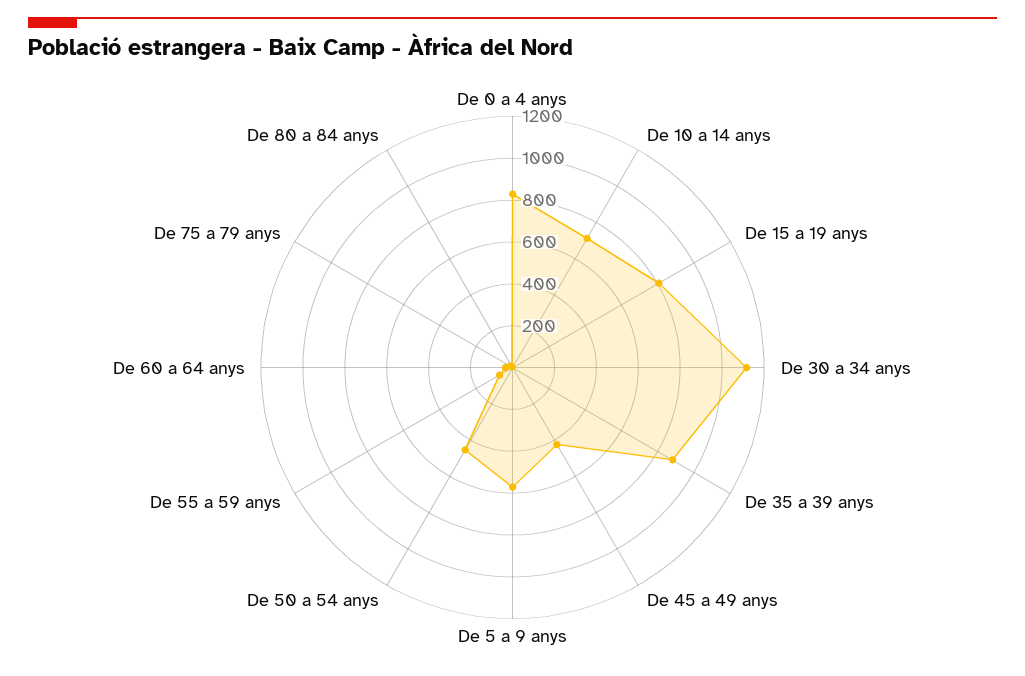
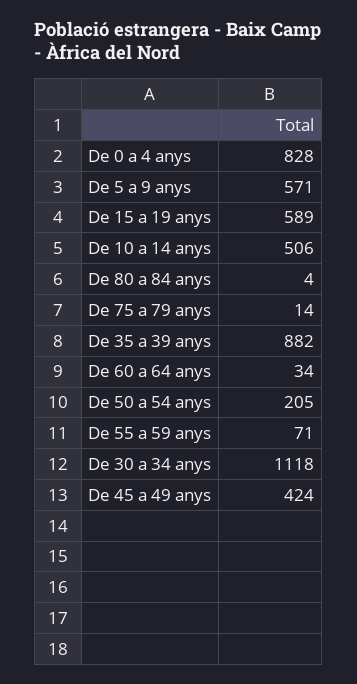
  {
    "De 0 a 4 anys": 828,
-   "De 10 a 14 anys": 700,
+   "De 10 a 14 anys": 506,
-   "De 15 a 19 anys": 800,
+   "De 15 a 19 anys": 589,
    "De 30 a 34 anys": 1118,
    "De 35 a 39 anys": 882,
    "De 45 a 49 anys": 424,
    "De 5 a 9 anys": 571,
-   "De 50 a 54 anys": 450,
+   "De 50 a 54 anys": 205,
    "De 55 a 59 anys": 71,
    "De 60 a 64 anys": 34,
    "De 75 a 79 anys": 14,
    "De 80 a 84 anys": 4
  }

